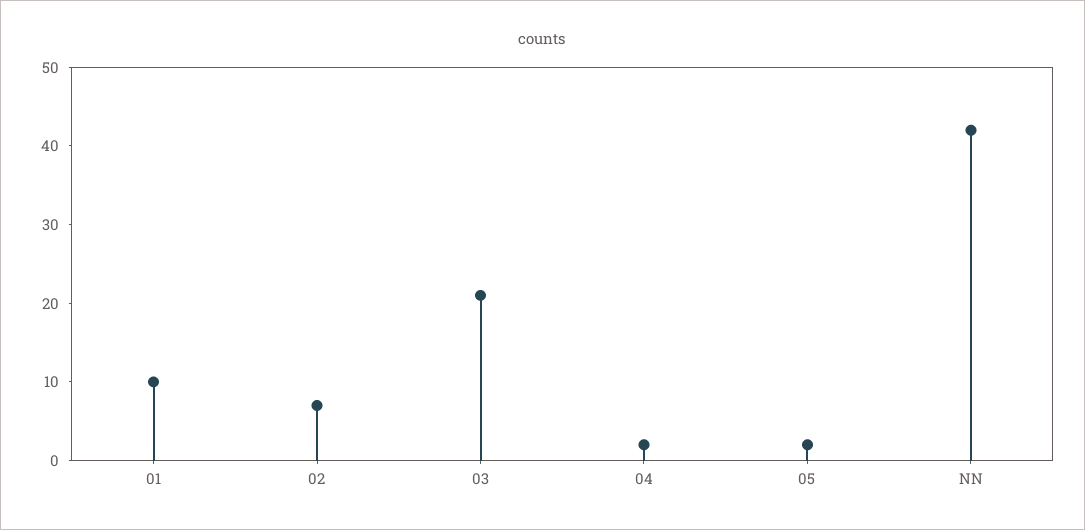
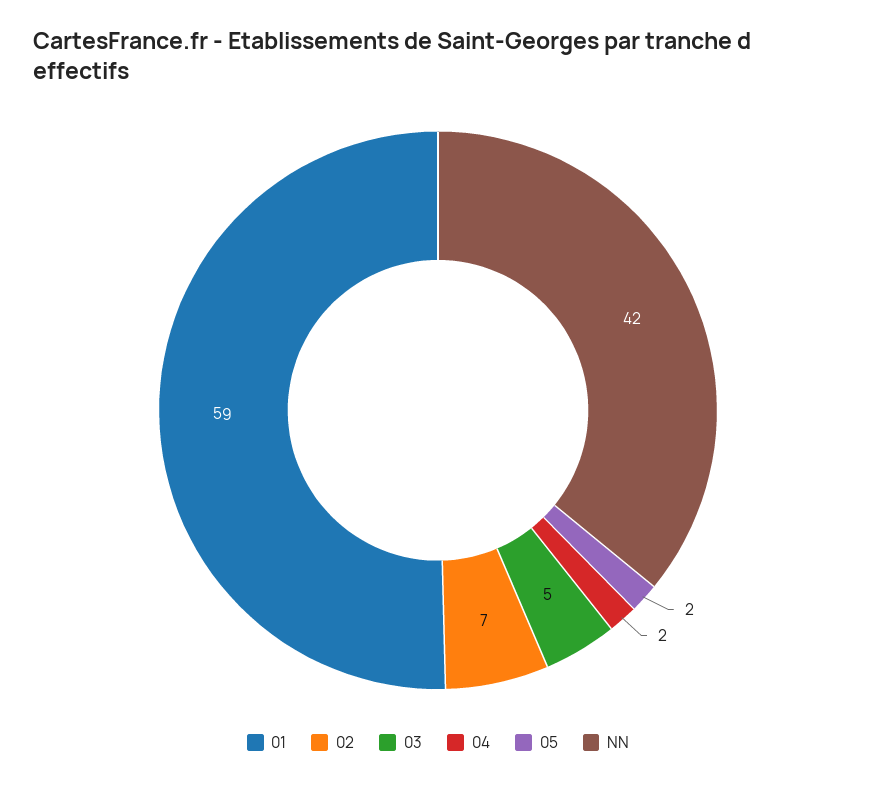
  {
-   "01": 10,
+   "01": 59,
    "02": 7,
-   "03": 20,
+   "03": 5,
    "04": 2,
    "05": 2,
    "NN": 42
  }

